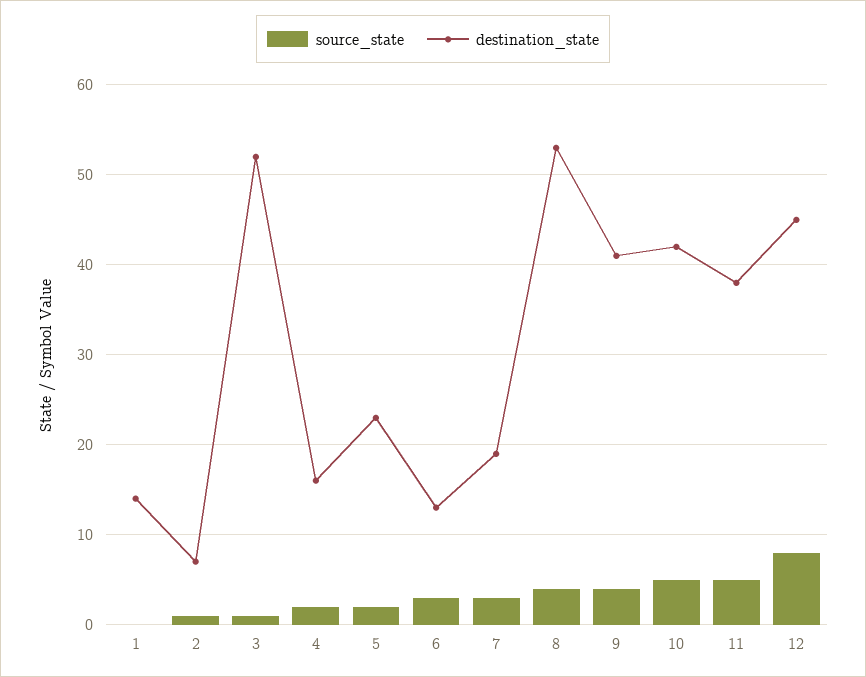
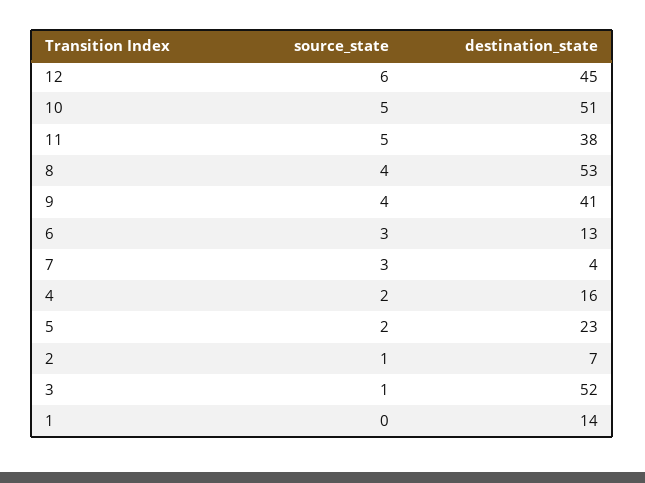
  {
    "source_state": {
      "1": 0,
      "2": 1,
      "3": 1,
      "4": 2,
      "5": 2,
      "6": 3,
      "7": 3,
      "8": 4,
      "9": 4,
      "10": 5,
      "11": 5,
-     "12": 8
+     "12": 6
    },
    "destination_state": {
      "1": 14,
      "2": 7,
      "3": 52,
      "4": 16,
      "5": 23,
      "6": 13,
-     "7": 19,
+     "7": 4,
      "8": 53,
      "9": 41,
-     "10": 42,
+     "10": 51,
      "11": 38,
      "12": 45
    }
  }

